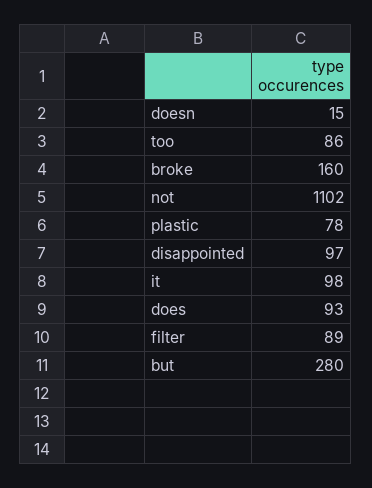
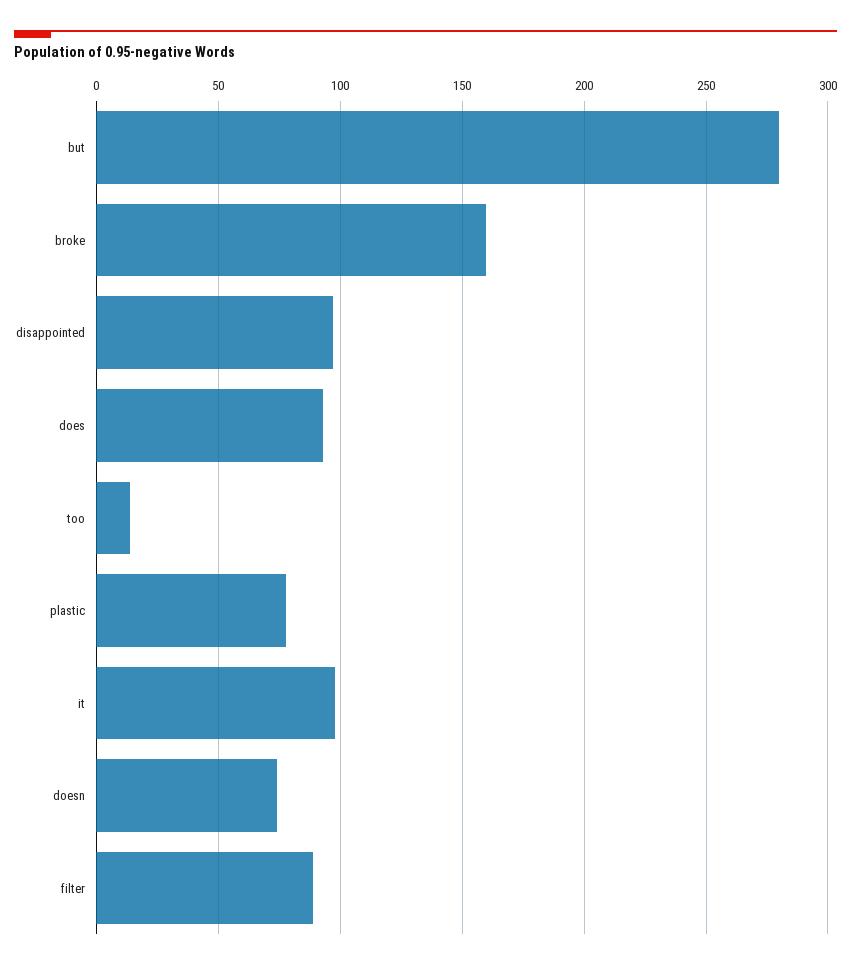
  {
-   "doesn": 15,
+   "doesn": 75,
-   "too": 86,
+   "too": 15,
    "broke": 160,
-   "not": 1102,
    "plastic": 78,
    "disappointed": 97,
    "it": 98,
    "does": 93,
    "filter": 89,
    "but": 280
  }

